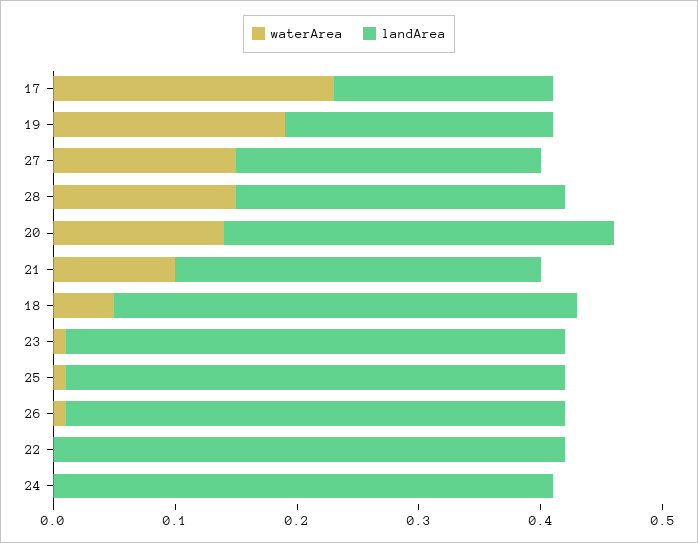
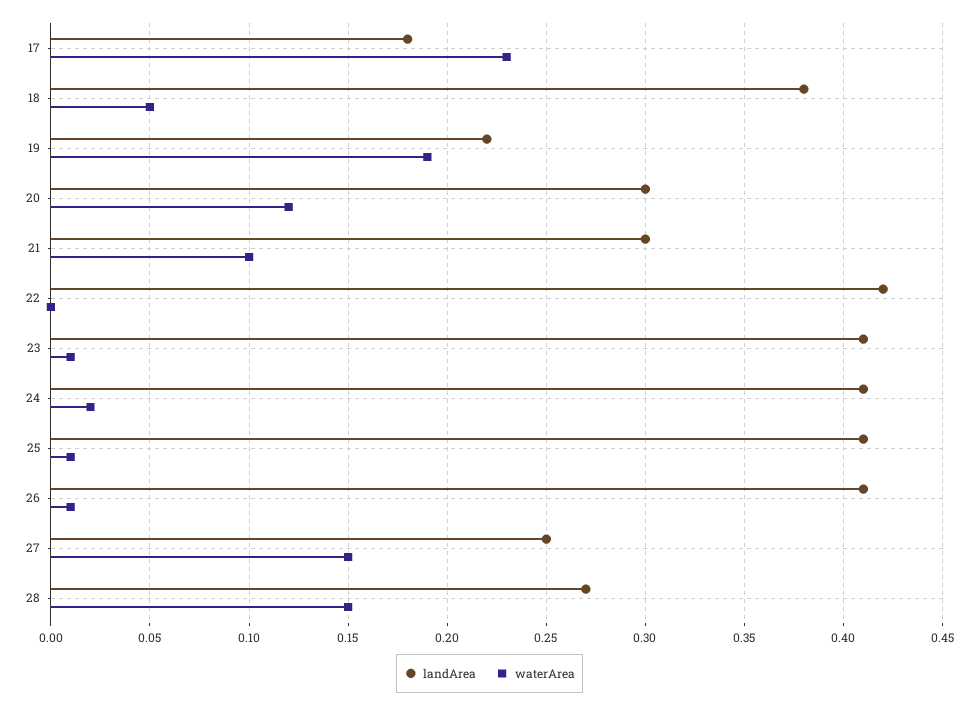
  {
    "waterArea": {
      "17": 0.23,
      "19": 0.19,
      "27": 0.15,
      "28": 0.15,
-     "20": 0.14,
+     "20": 0.12,
      "21": 0.1,
      "18": 0.05,
      "23": 0.01,
      "25": 0.01,
      "26": 0.01,
      "22": 0,
-     "24": 0
+     "24": 0.02
    },
    "landArea": {
      "17": 0.18,
      "19": 0.22,
      "27": 0.25,
      "28": 0.27,
-     "20": 0.32,
+     "20": 0.3,
      "21": 0.3,
      "18": 0.38,
      "23": 0.41,
      "25": 0.41,
      "26": 0.41,
      "22": 0.42,
      "24": 0.41
    }
  }

